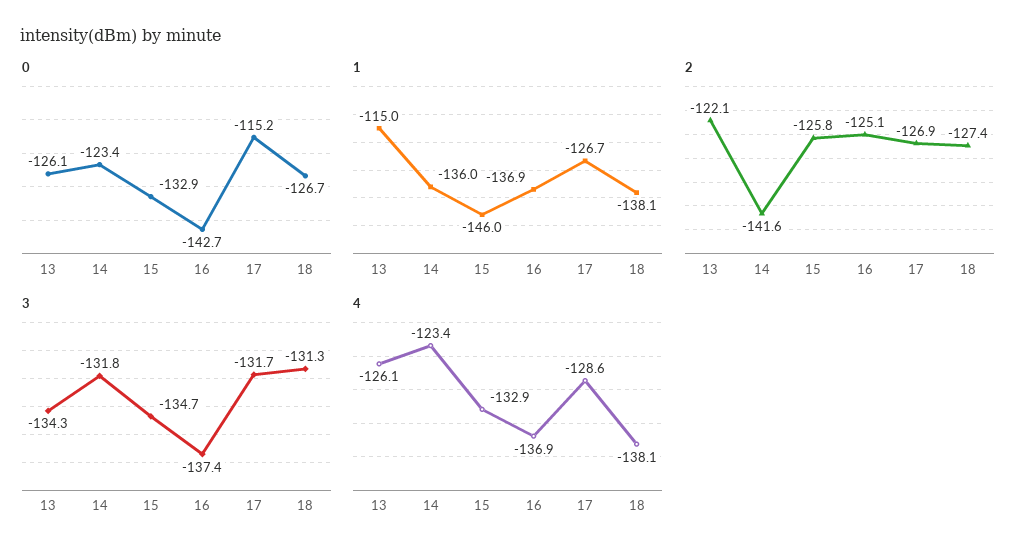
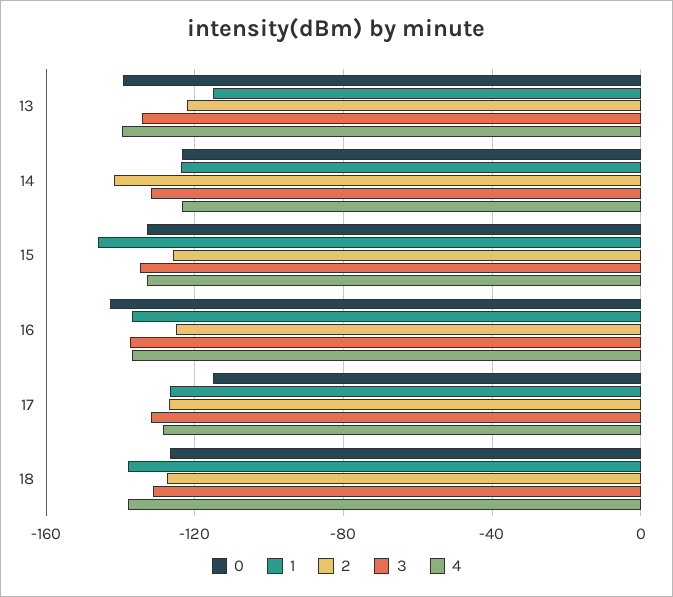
  {
    "0": {
-     "13": -126.1,
+     "13": -140,
      "14": -123.4,
      "15": -132.9,
      "16": -142.7,
      "17": -115.2,
      "18": -126.7
    },
    "1": {
      "13": -115,
-     "14": -136,
+     "14": -125,
      "15": -146,
      "16": -136.9,
      "17": -126.7,
      "18": -138.1
    },
    "2": {
      "13": -122.1,
      "14": -141.6,
      "15": -125.8,
      "16": -125.1,
      "17": -126.9,
      "18": -127.4
    },
    "3": {
      "13": -134.3,
      "14": -131.8,
      "15": -134.7,
      "16": -137.4,
      "17": -131.7,
      "18": -131.3
    },
    "4": {
-     "13": -126.1,
+     "13": -140,
      "14": -123.4,
      "15": -132.9,
      "16": -136.9,
      "17": -128.6,
      "18": -138.1
    }
  }

